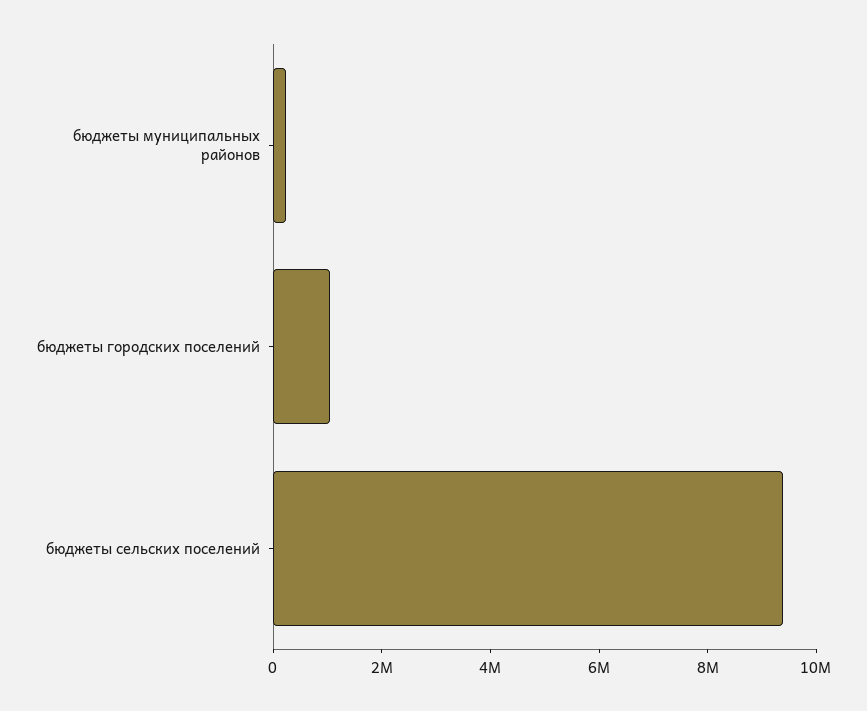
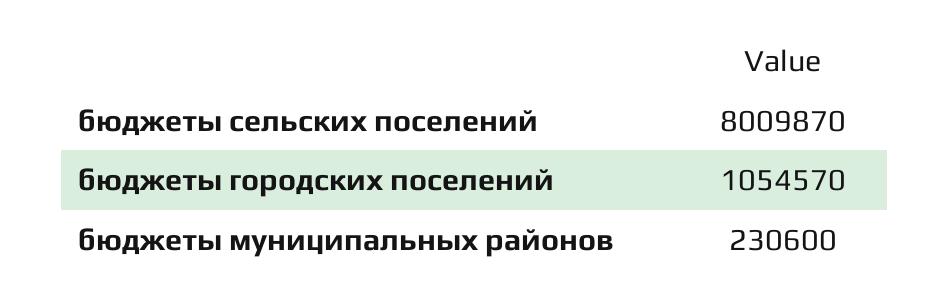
  {
    "бюджеты муниципальных районов": 230600,
    "бюджеты городских поселений": 1054570,
-   "бюджеты сельских поселений": 9500000
+   "бюджеты сельских поселений": 8009870
  }

